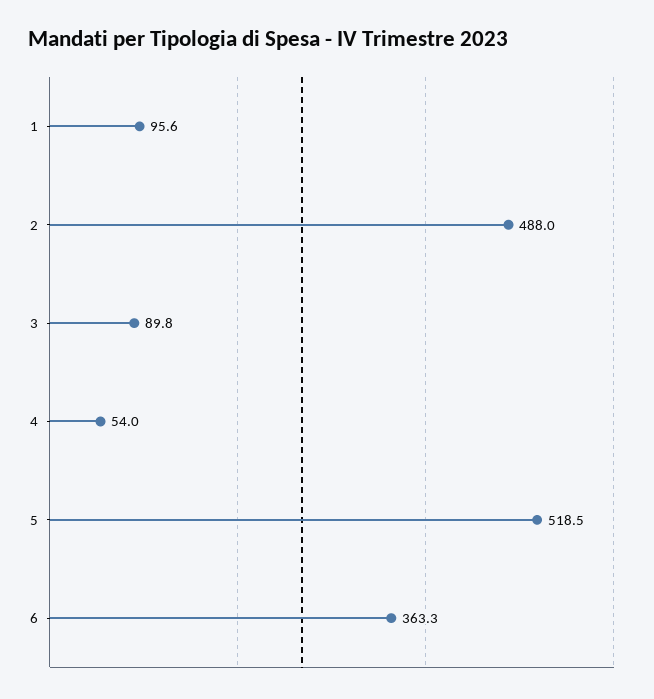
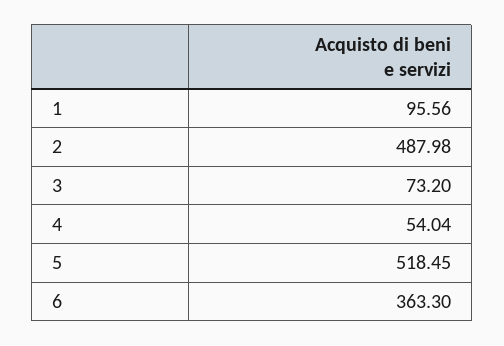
  {
    "1": 95.56,
    "2": 487.98,
-   "3": 89.8,
+   "3": 73.2,
    "4": 54.04,
    "5": 518.45,
    "6": 363.3
  }

